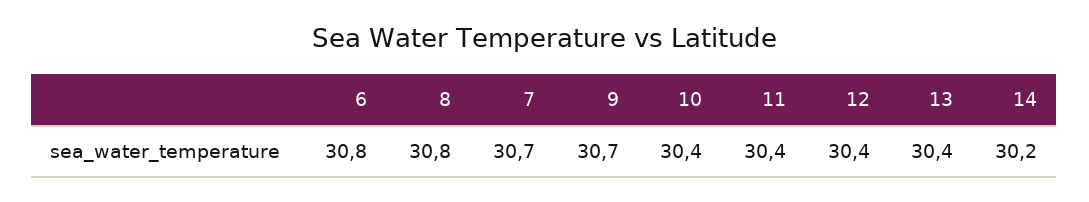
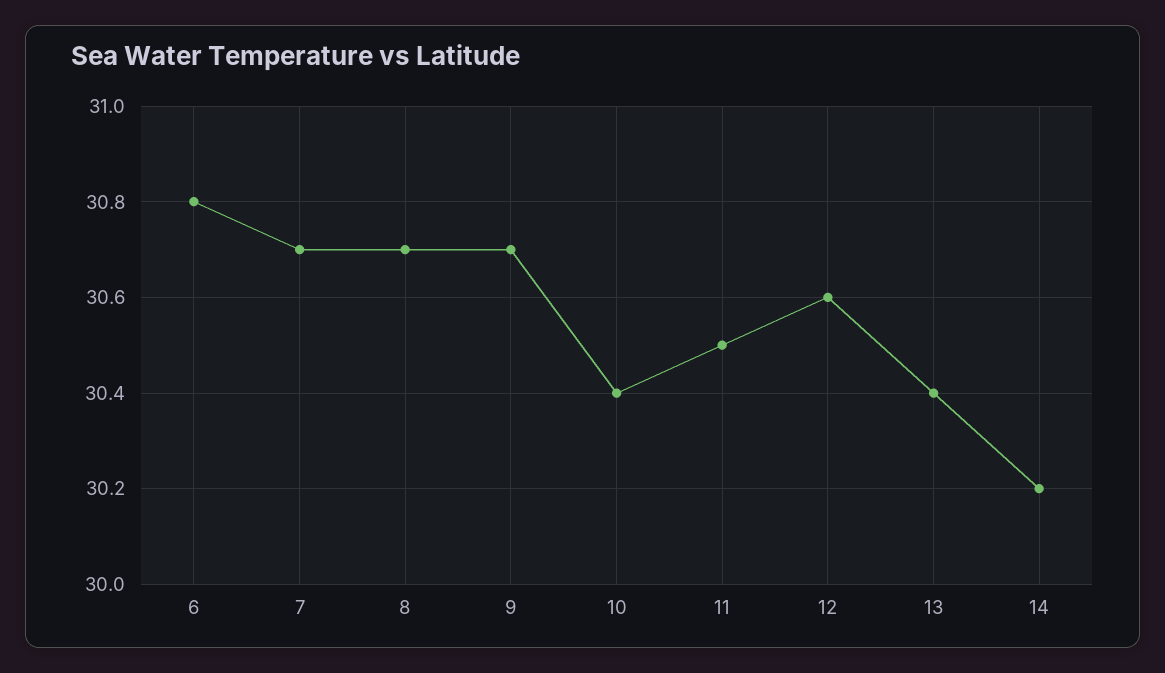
  {
    "6": 30.8,
-   "8": 30.8,
+   "8": 30.7,
    "7": 30.7,
    "9": 30.7,
    "10": 30.4,
-   "11": 30.4,
+   "11": 30.5,
-   "12": 30.4,
+   "12": 30.6,
    "13": 30.4,
    "14": 30.2
  }

